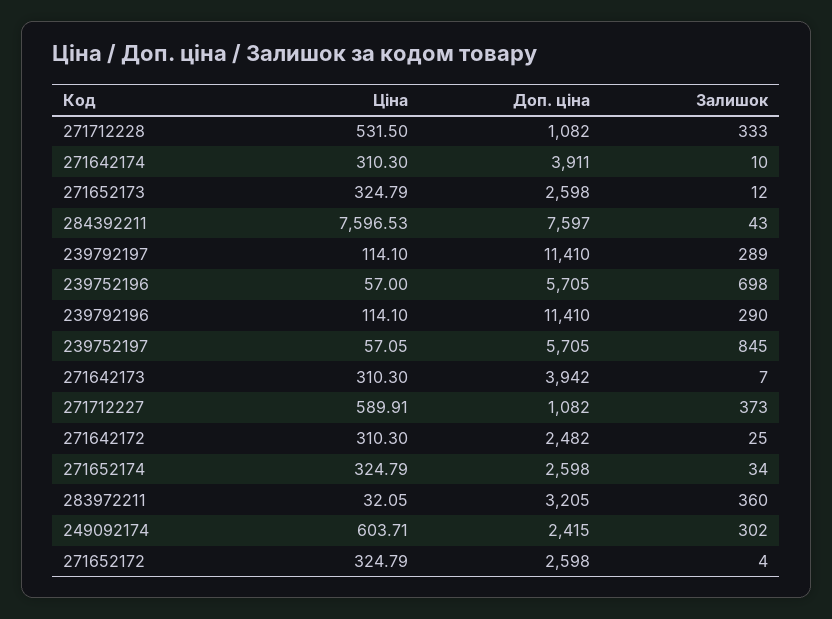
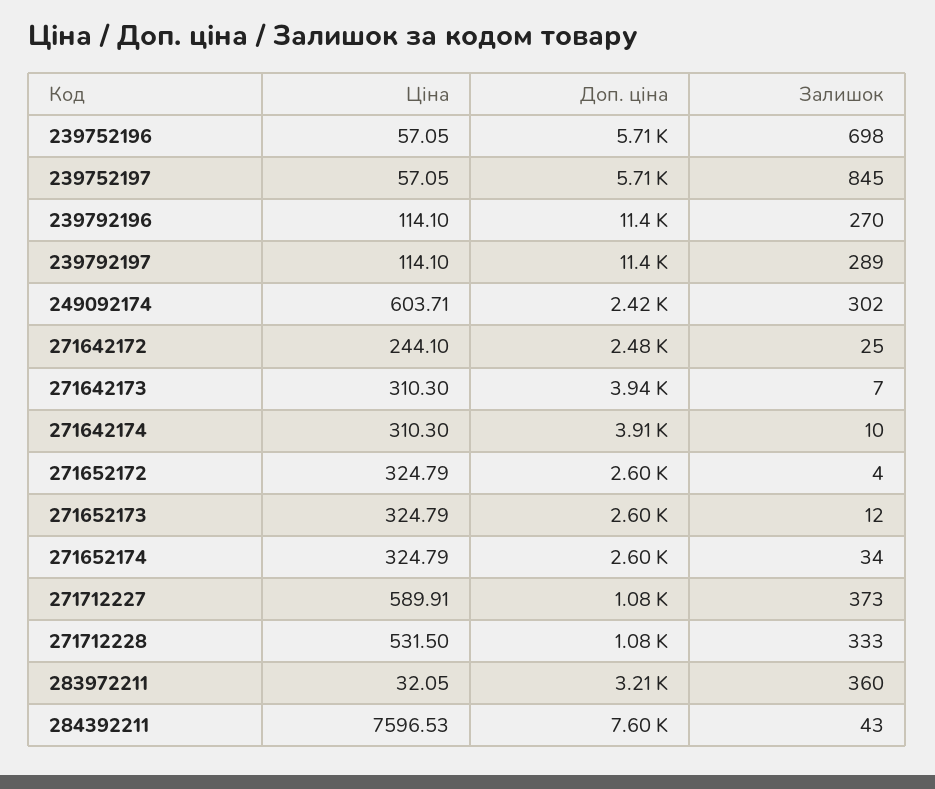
  {
    "Ціна": {
      "271712228": 531.5,
      "271642174": 310.3,
      "271652173": 324.79,
      "284392211": 7596.53,
      "239792197": 114.1,
-     "239752196": 57,
+     "239752196": 57.05,
      "239792196": 114.1,
      "239752197": 57.05,
      "271642173": 310.3,
      "271712227": 589.91,
-     "271642172": 310.3,
+     "271642172": 244.1,
      "271652174": 324.79,
      "283972211": 32.05,
      "249092174": 603.71,
      "271652172": 324.79
    },
    "Доп. ціна": {
      "271712228": 1082,
      "271642174": 3911,
      "271652173": 2598,
      "284392211": 7597,
      "239792197": 11410,
      "239752196": 5705,
      "239792196": 11410,
      "239752197": 5705,
      "271642173": 3942,
      "271712227": 1082,
      "271642172": 2482,
      "271652174": 2598,
      "283972211": 3205,
      "249092174": 2415,
      "271652172": 2598
    },
    "Залишок": {
      "271712228": 333,
      "271642174": 10,
      "271652173": 12,
      "284392211": 43,
      "239792197": 289,
      "239752196": 698,
-     "239792196": 290,
+     "239792196": 270,
      "239752197": 845,
      "271642173": 7,
      "271712227": 373,
      "271642172": 25,
      "271652174": 34,
      "283972211": 360,
      "249092174": 302,
      "271652172": 4
    }
  }

